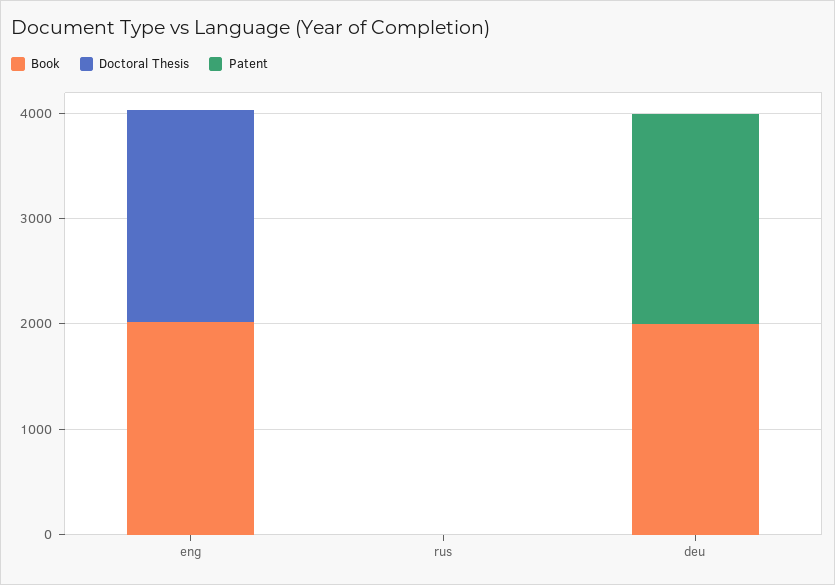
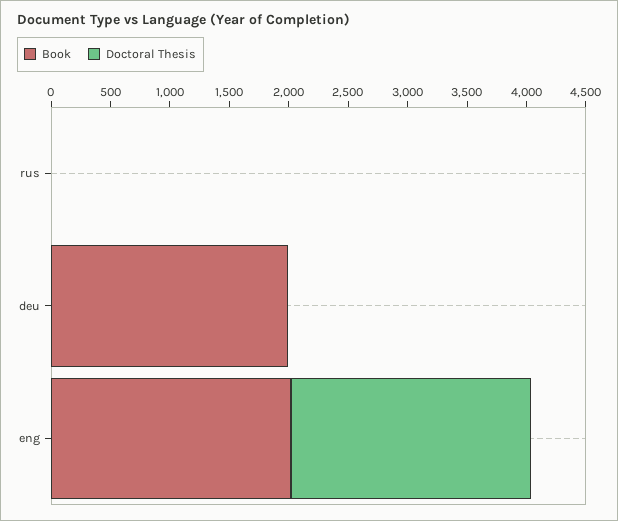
  {
    "Book": {
      "eng": 2000,
      "rus": 0,
      "deu": 2000
    },
    "Doctoral Thesis": {
      "eng": 2000,
      "rus": 0,
      "deu": 0
-   },
+   }
-   "Patent": {
-     "eng": 0,
-     "rus": 0,
-     "deu": 2000
-   }
  }

